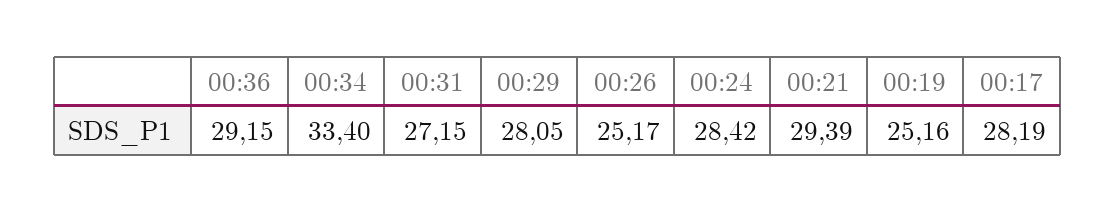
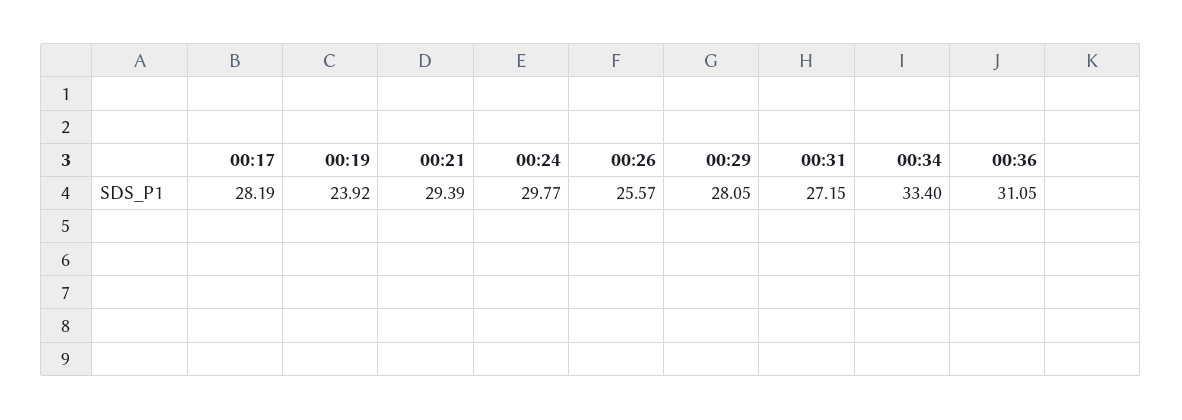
  {
-   "00:36": 29.15,
+   "00:36": 31.05,
    "00:34": 33.4,
    "00:31": 27.15,
    "00:29": 28.05,
-   "00:26": 25.17,
+   "00:26": 25.57,
-   "00:24": 28.42,
+   "00:24": 29.77,
    "00:21": 29.39,
-   "00:19": 25.16,
+   "00:19": 23.92,
    "00:17": 28.19
  }

